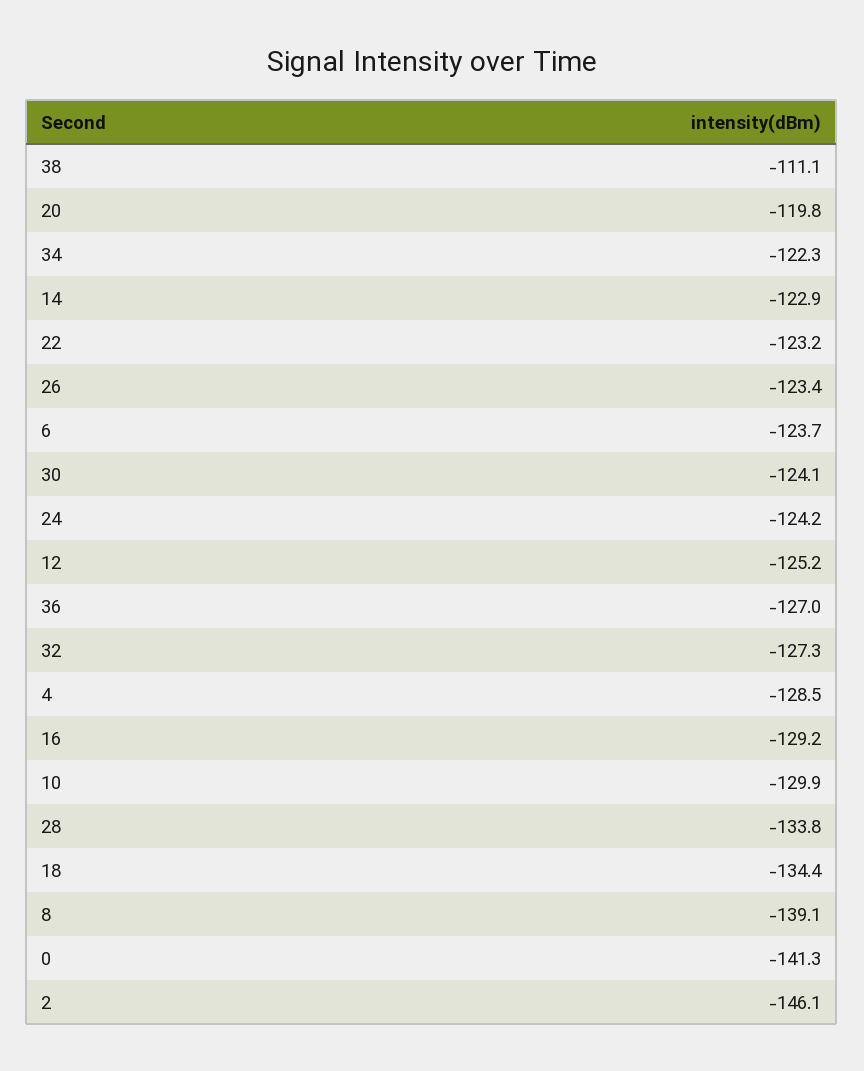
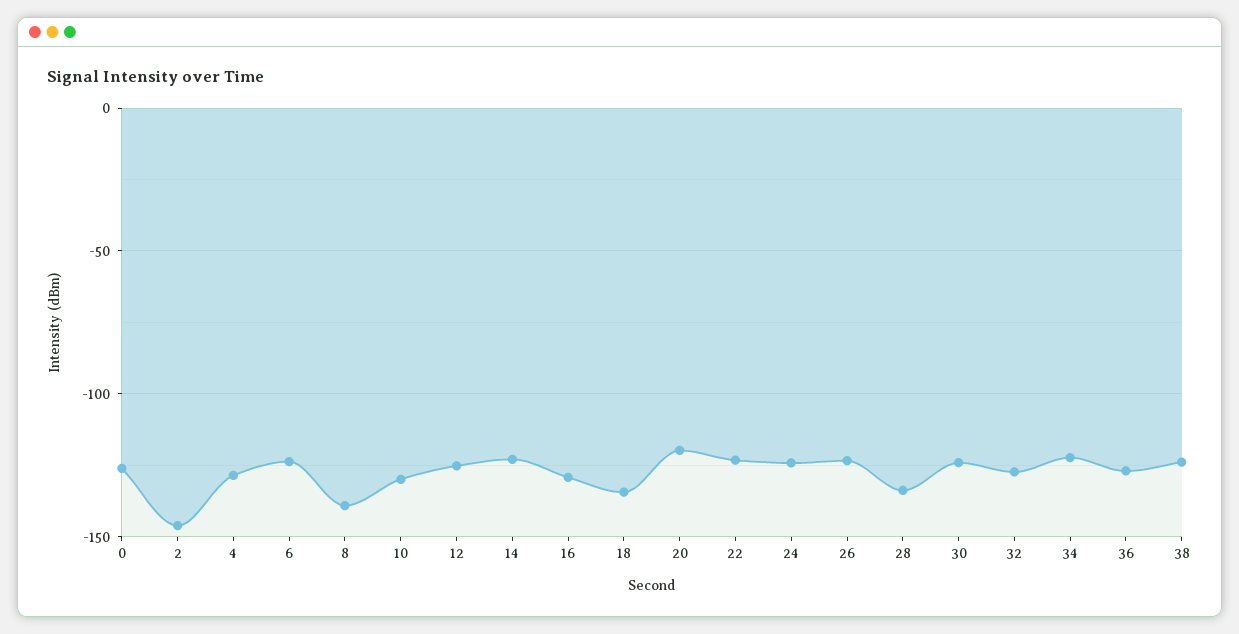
  {
-   "38": -111.1,
+   "38": -125,
    "20": -119.8,
    "34": -122.3,
    "14": -122.9,
    "22": -123.2,
    "26": -123.4,
    "6": -123.7,
    "30": -124.1,
    "24": -124.2,
    "12": -125.2,
    "36": -127,
    "32": -127.3,
    "4": -128.5,
    "16": -129.2,
    "10": -129.9,
    "28": -133.8,
    "18": -134.4,
    "8": -139.1,
-   "0": -141.3,
+   "0": -125,
    "2": -146.1
  }

